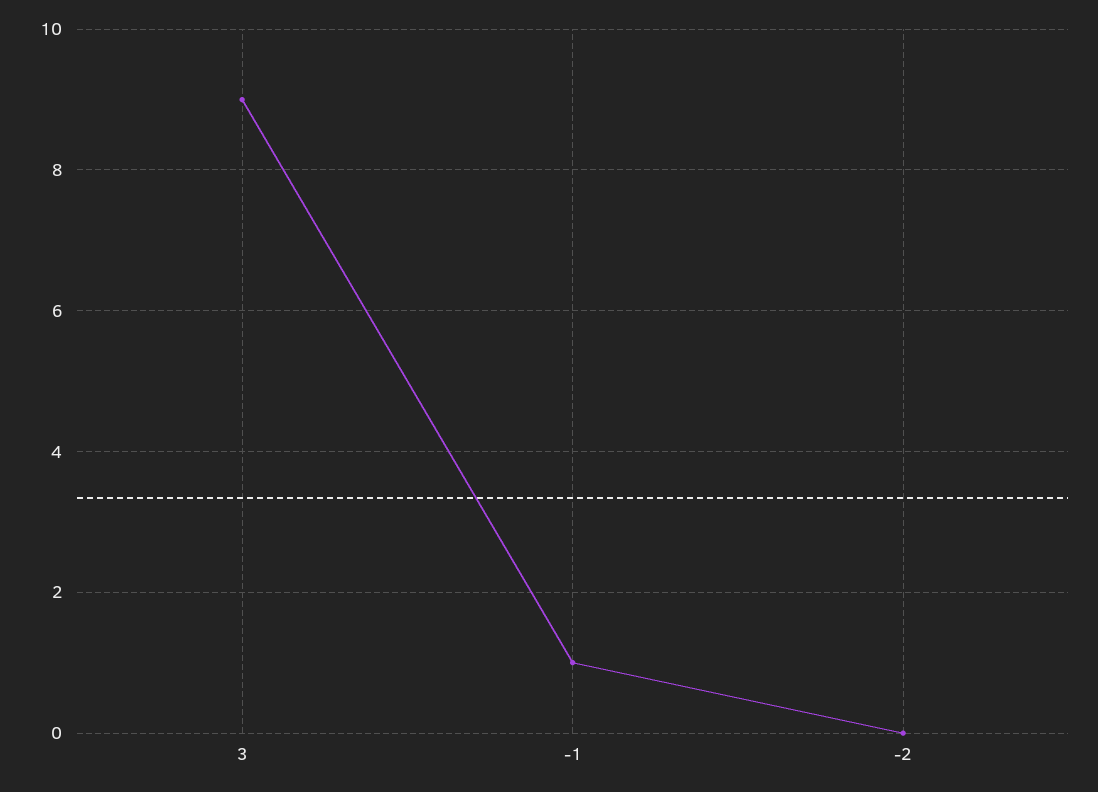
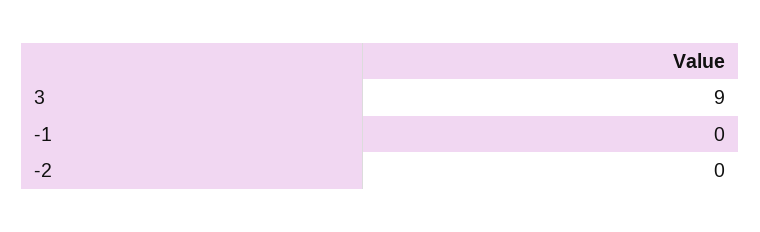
  {
    "3": 9,
-   "-1": 1,
+   "-1": 0,
    "-2": 0
  }

